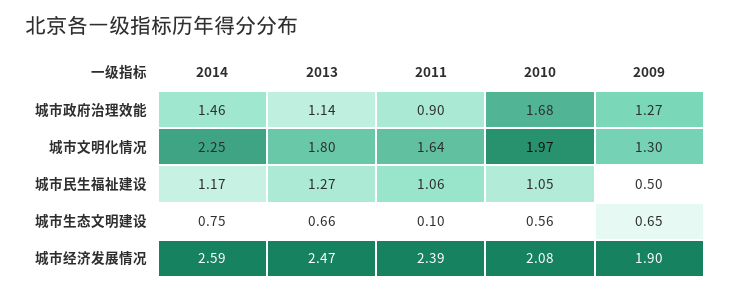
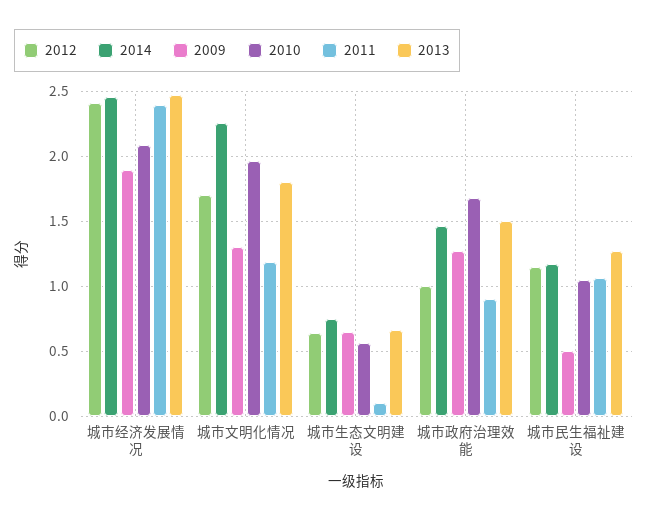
  {
    "2014": {
      "城市政府治理效能": 1.46,
      "城市文明化情况": 2.25,
      "城市民生福祉建设": 1.17,
      "城市生态文明建设": 0.75,
-     "城市经济发展情况": 2.59
+     "城市经济发展情况": 2.45
    },
    "2013": {
-     "城市政府治理效能": 1.14,
+     "城市政府治理效能": 1.5,
      "城市文明化情况": 1.8,
      "城市民生福祉建设": 1.27,
      "城市生态文明建设": 0.66,
      "城市经济发展情况": 2.47
    },
    "2011": {
      "城市政府治理效能": 0.9,
-     "城市文明化情况": 1.64,
+     "城市文明化情况": 1.2,
      "城市民生福祉建设": 1.06,
      "城市生态文明建设": 0.1,
      "城市经济发展情况": 2.39
    },
    "2010": {
      "城市政府治理效能": 1.68,
      "城市文明化情况": 1.97,
      "城市民生福祉建设": 1.05,
      "城市生态文明建设": 0.56,
      "城市经济发展情况": 2.08
    },
    "2009": {
      "城市政府治理效能": 1.27,
      "城市文明化情况": 1.3,
      "城市民生福祉建设": 0.5,
      "城市生态文明建设": 0.65,
      "城市经济发展情况": 1.9
-   }
+   },
+   "2012": {
+     "城市经济发展情况": 2.4,
+     "城市文明化情况": 1.7,
+     "城市生态文明建设": 0.65,
+     "城市政府治理效能": 1,
+     "城市民生福祉建设": 1.15
+   }
  }

